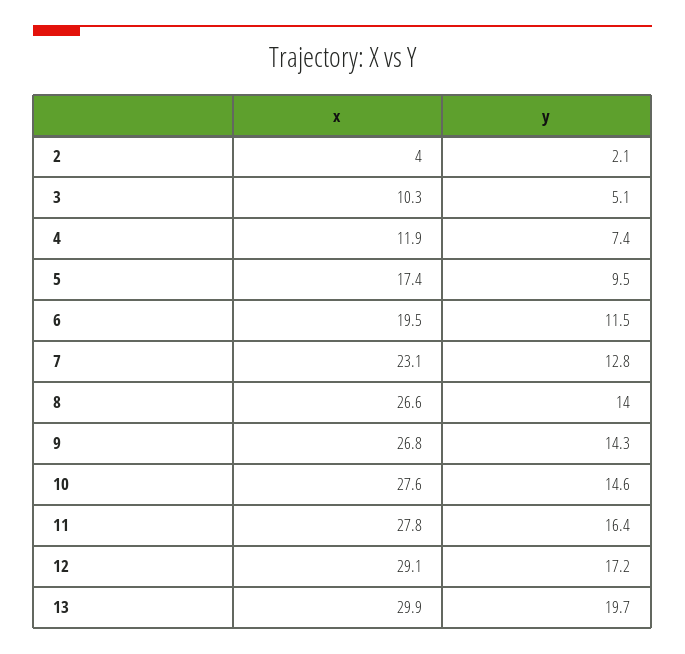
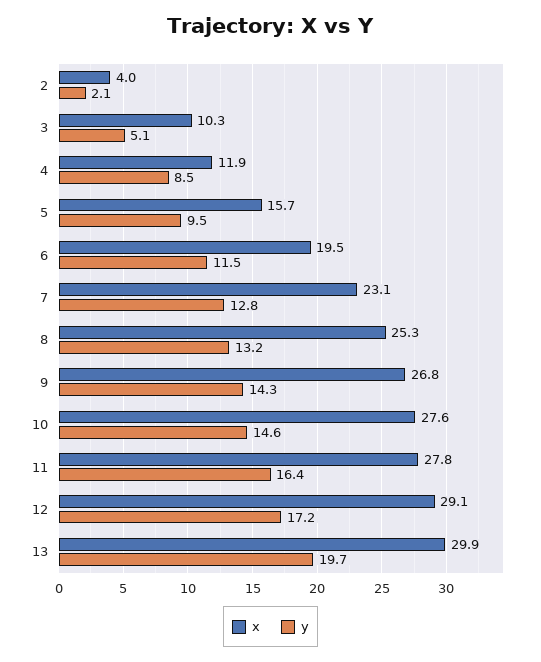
  {
    "x": {
      "2": 4,
      "3": 10.3,
      "4": 11.9,
-     "5": 17.4,
+     "5": 15.7,
      "6": 19.5,
      "7": 23.1,
-     "8": 26.6,
+     "8": 25.3,
      "9": 26.8,
      "10": 27.6,
      "11": 27.8,
      "12": 29.1,
      "13": 29.9
    },
    "y": {
      "2": 2.1,
      "3": 5.1,
-     "4": 7.4,
+     "4": 8.5,
      "5": 9.5,
      "6": 11.5,
      "7": 12.8,
-     "8": 14,
+     "8": 13.2,
      "9": 14.3,
      "10": 14.6,
      "11": 16.4,
      "12": 17.2,
      "13": 19.7
    }
  }

